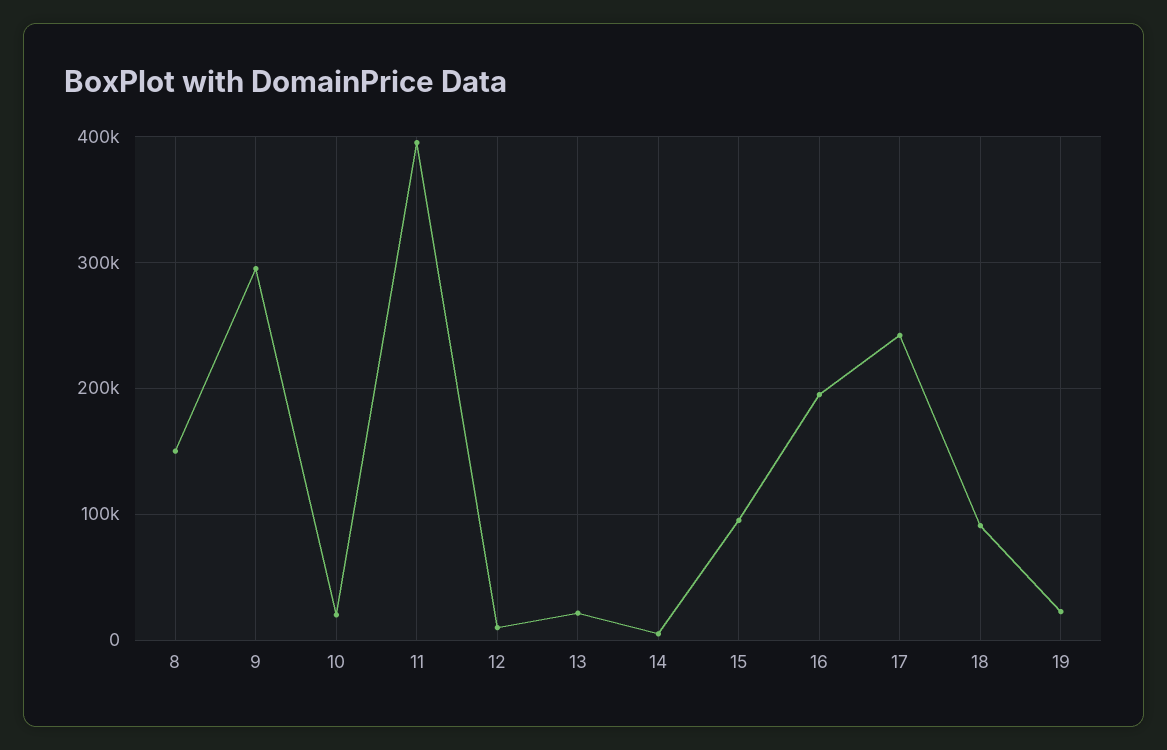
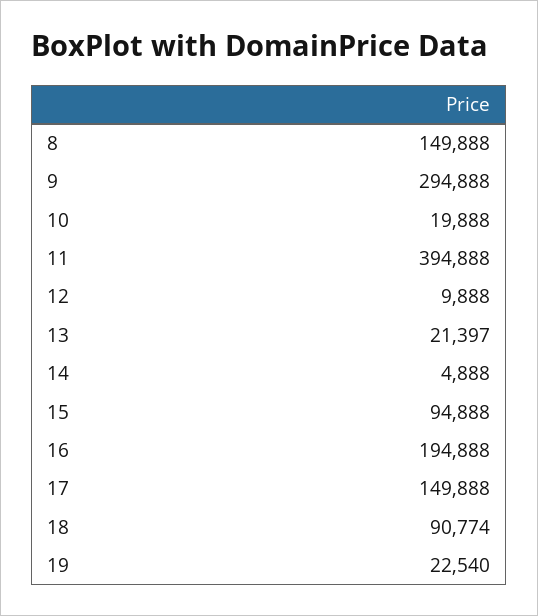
  {
    "8": 149888,
    "9": 294888,
    "10": 19888,
    "11": 394888,
    "12": 9888,
    "13": 21397,
    "14": 4888,
    "15": 94888,
    "16": 194888,
-   "17": 240000,
+   "17": 149888,
    "18": 90774,
    "19": 22540
  }

